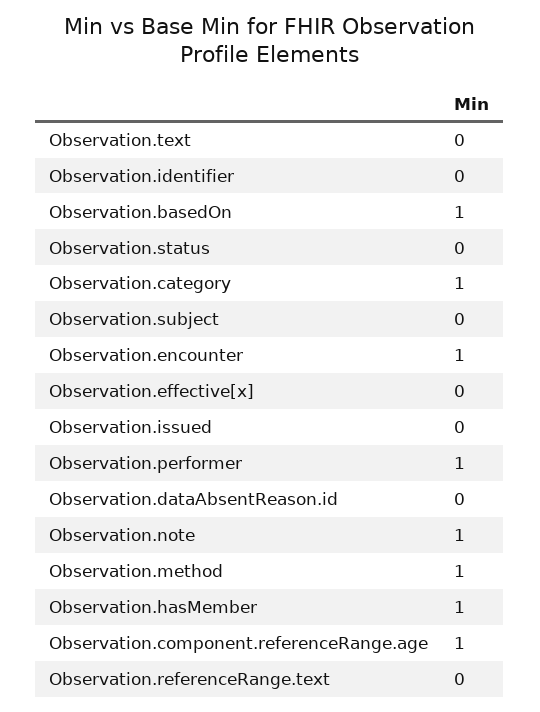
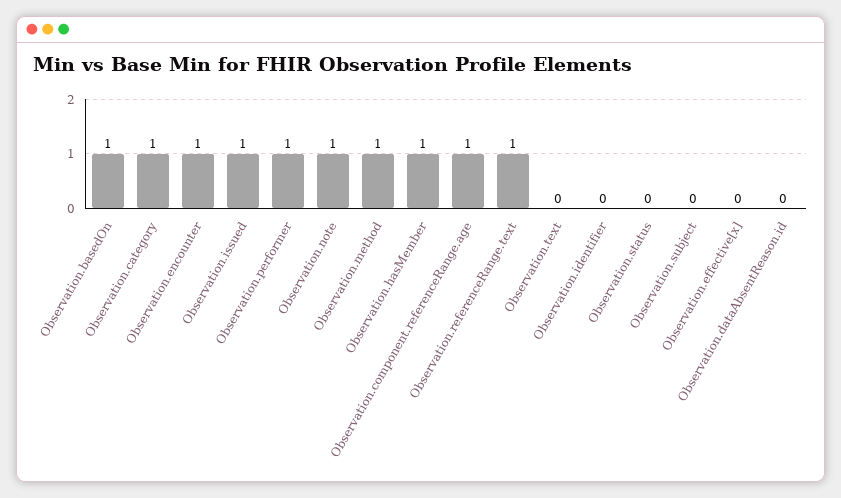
  {
    "Observation.text": 0,
    "Observation.identifier": 0,
    "Observation.basedOn": 1,
    "Observation.status": 0,
    "Observation.category": 1,
    "Observation.subject": 0,
    "Observation.encounter": 1,
    "Observation.effective[x]": 0,
-   "Observation.issued": 0,
+   "Observation.issued": 1,
    "Observation.performer": 1,
    "Observation.dataAbsentReason.id": 0,
    "Observation.note": 1,
    "Observation.method": 1,
    "Observation.hasMember": 1,
    "Observation.component.referenceRange.age": 1,
-   "Observation.referenceRange.text": 0
+   "Observation.referenceRange.text": 1
  }

